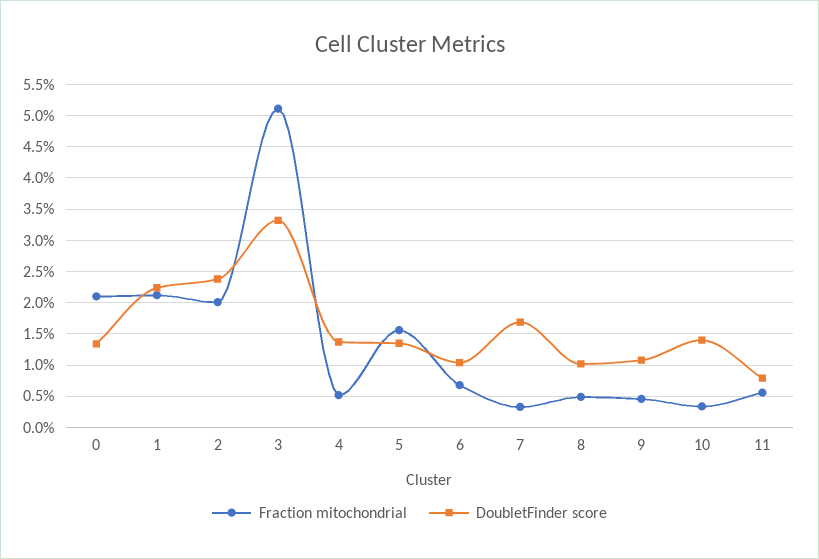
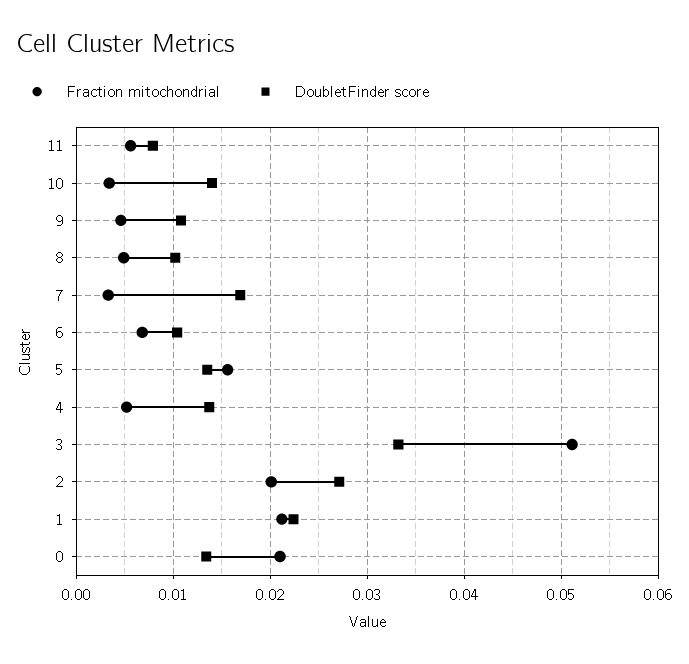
  {
    "Fraction mitochondrial": {
      "0": 0.021,
      "1": 0.021,
      "2": 0.02,
      "3": 0.051,
      "4": 0.005,
      "5": 0.016,
      "6": 0.007,
      "7": 0.003,
      "8": 0.005,
      "9": 0.005,
      "10": 0.003,
      "11": 0.006
    },
    "DoubletFinder score": {
      "0": 0.013,
      "1": 0.022,
-     "2": 0.024,
+     "2": 0.027,
      "3": 0.033,
      "4": 0.014,
      "5": 0.014,
      "6": 0.01,
      "7": 0.017,
      "8": 0.01,
      "9": 0.011,
      "10": 0.014,
      "11": 0.008
    }
  }

